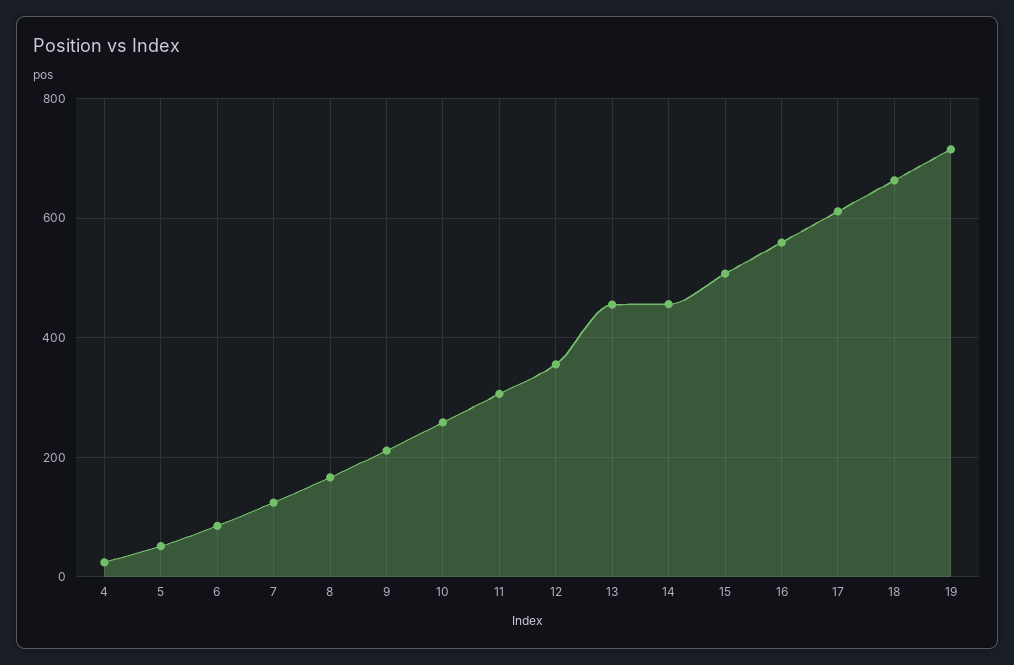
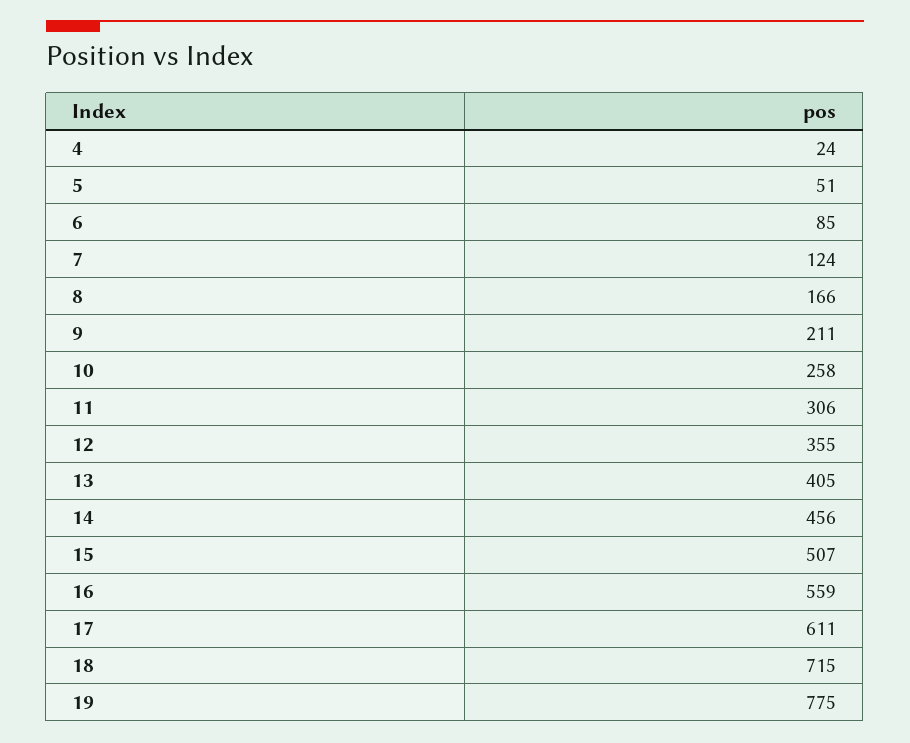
  {
    "4": 24,
    "5": 51,
    "6": 85,
    "7": 124,
    "8": 166,
    "9": 211,
    "10": 258,
    "11": 306,
    "12": 355,
-   "13": 460,
+   "13": 405,
    "14": 456,
    "15": 507,
    "16": 559,
    "17": 611,
-   "18": 660,
+   "18": 715,
-   "19": 720
+   "19": 775
  }

